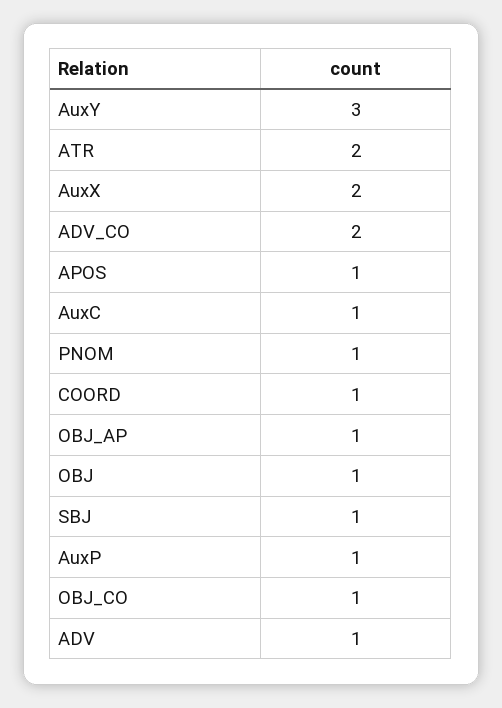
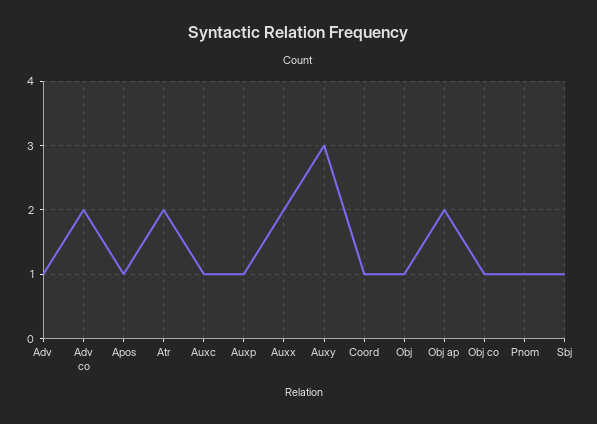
  {
    "AuxY": 3,
    "ATR": 2,
    "AuxX": 2,
    "ADV_CO": 2,
    "APOS": 1,
    "AuxC": 1,
    "PNOM": 1,
    "COORD": 1,
-   "OBJ_AP": 1,
+   "OBJ_AP": 2,
    "OBJ": 1,
    "SBJ": 1,
    "AuxP": 1,
    "OBJ_CO": 1,
    "ADV": 1
  }

